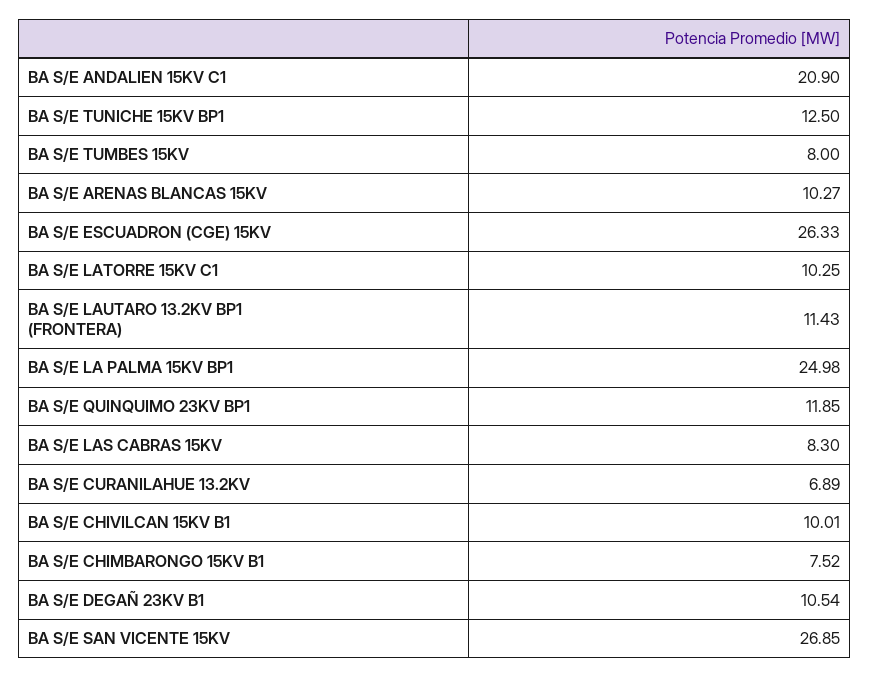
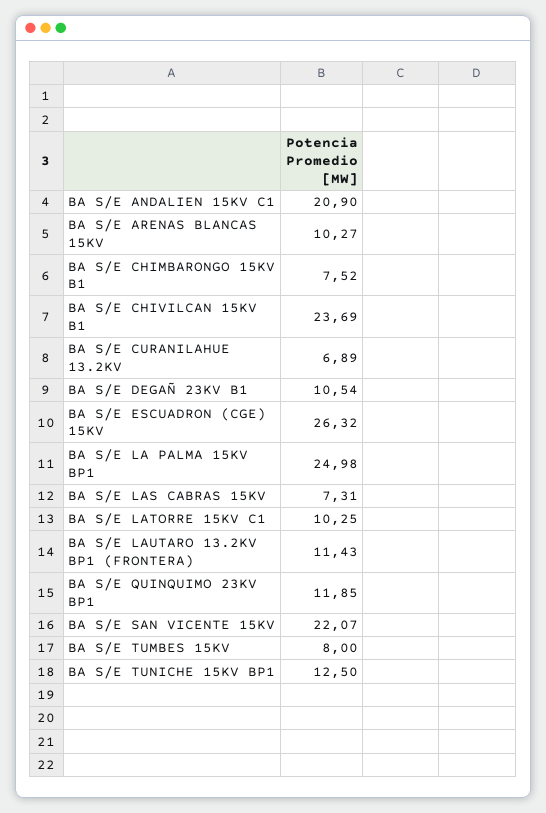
  {
    "BA S/E ANDALIEN 15KV C1": 20.9,
    "BA S/E TUNICHE 15KV BP1": 12.5,
    "BA S/E TUMBES 15KV": 8,
    "BA S/E ARENAS BLANCAS 15KV": 10.27,
-   "BA S/E ESCUADRON (CGE) 15KV": 26.33,
+   "BA S/E ESCUADRON (CGE) 15KV": 26.32,
    "BA S/E LATORRE 15KV C1": 10.25,
    "BA S/E LAUTARO 13.2KV BP1 (FRONTERA)": 11.43,
    "BA S/E LA PALMA 15KV BP1": 24.98,
    "BA S/E QUINQUIMO 23KV BP1": 11.85,
-   "BA S/E LAS CABRAS 15KV": 8.3,
+   "BA S/E LAS CABRAS 15KV": 7.31,
    "BA S/E CURANILAHUE 13.2KV": 6.89,
-   "BA S/E CHIVILCAN 15KV B1": 10.01,
+   "BA S/E CHIVILCAN 15KV B1": 23.69,
    "BA S/E CHIMBARONGO 15KV B1": 7.52,
    "BA S/E DEGAÑ 23KV B1": 10.54,
-   "BA S/E SAN VICENTE 15KV": 26.85
+   "BA S/E SAN VICENTE 15KV": 22.07
  }

